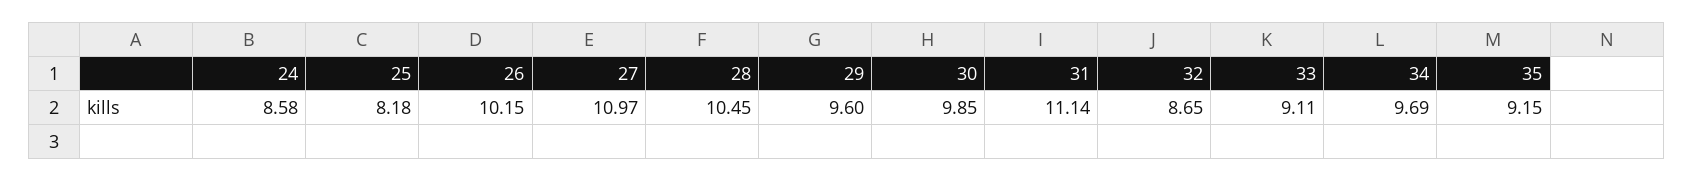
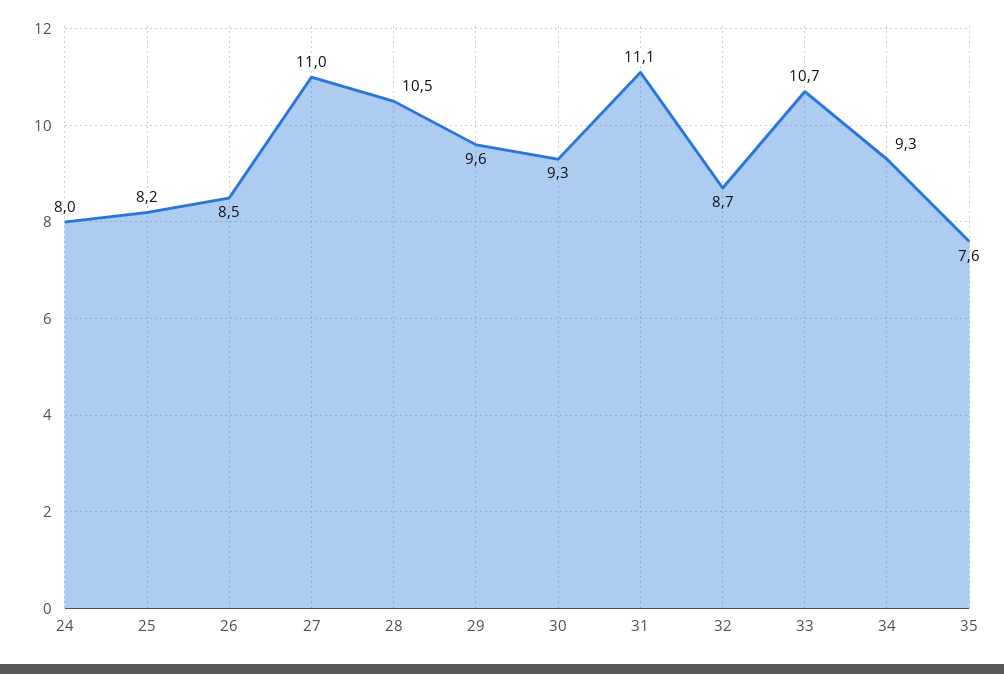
  {
-   "24": 8.58,
+   "24": 8,
    "25": 8.18,
-   "26": 10.15,
+   "26": 8.5,
    "27": 10.97,
    "28": 10.45,
    "29": 9.6,
-   "30": 9.85,
+   "30": 9.3,
    "31": 11.14,
    "32": 8.65,
-   "33": 9.11,
+   "33": 10.7,
-   "34": 9.69,
+   "34": 9.3,
-   "35": 9.15
+   "35": 7.6
  }

